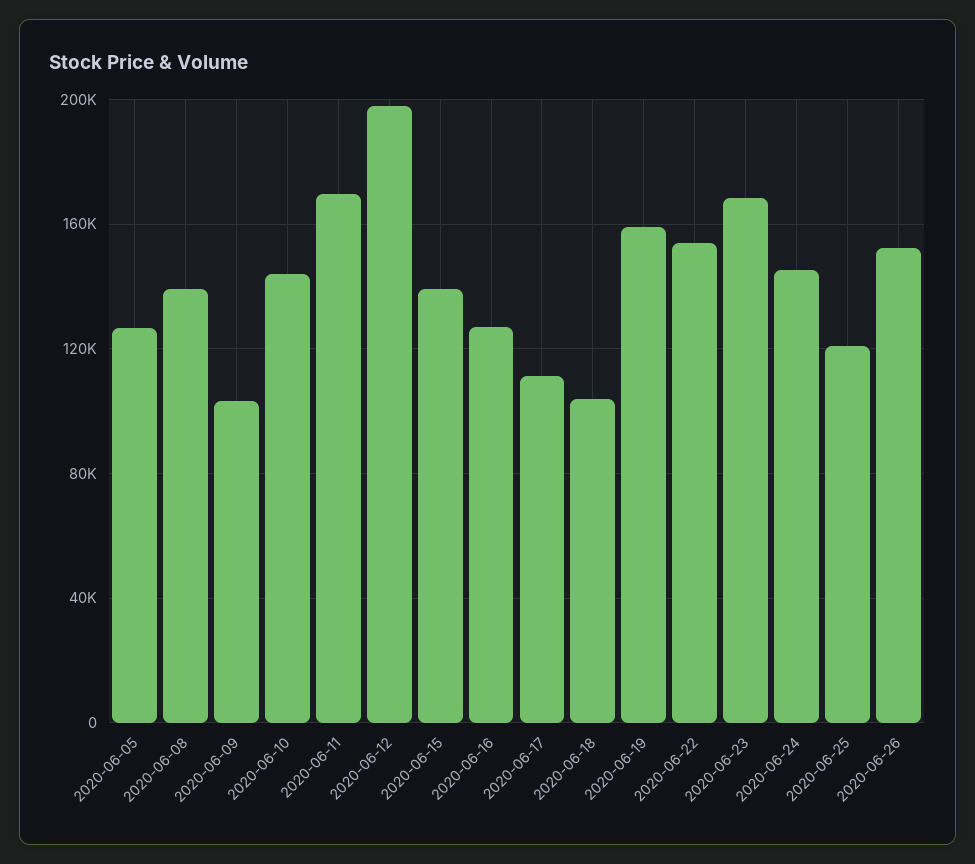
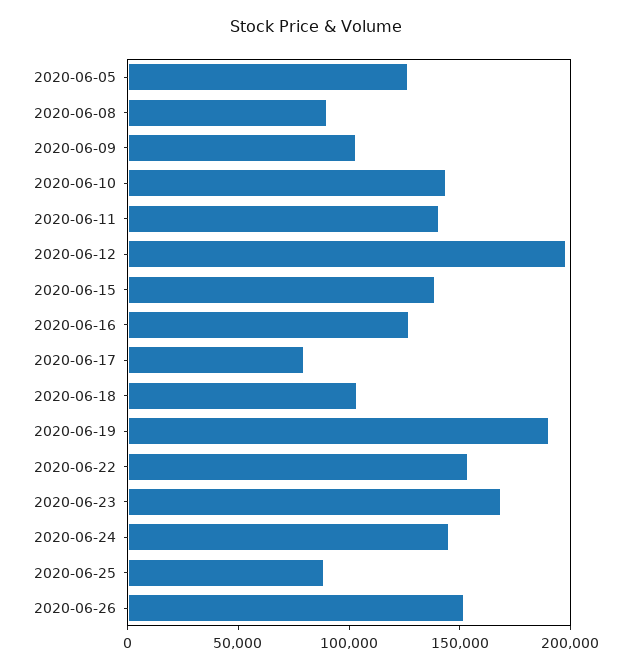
  {
    "2020-06-05": 125000,
-   "2020-06-08": 140000,
+   "2020-06-08": 90000,
    "2020-06-09": 105000,
    "2020-06-10": 145000,
-   "2020-06-11": 170000,
+   "2020-06-11": 140000,
    "2020-06-12": 200000,
    "2020-06-15": 140000,
    "2020-06-16": 125000,
-   "2020-06-17": 110000,
+   "2020-06-17": 80000,
    "2020-06-18": 105000,
-   "2020-06-19": 160000,
+   "2020-06-19": 190000,
    "2020-06-22": 155000,
    "2020-06-23": 170000,
    "2020-06-24": 145000,
-   "2020-06-25": 120000,
+   "2020-06-25": 90000,
    "2020-06-26": 150000
  }

